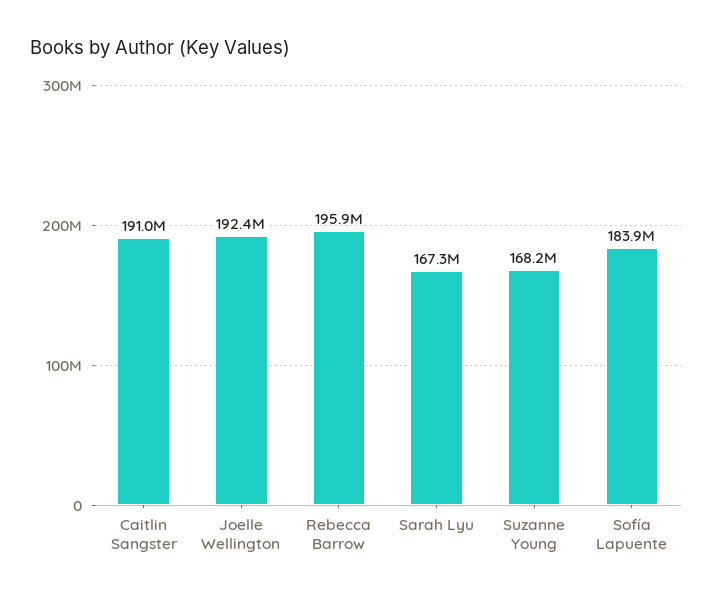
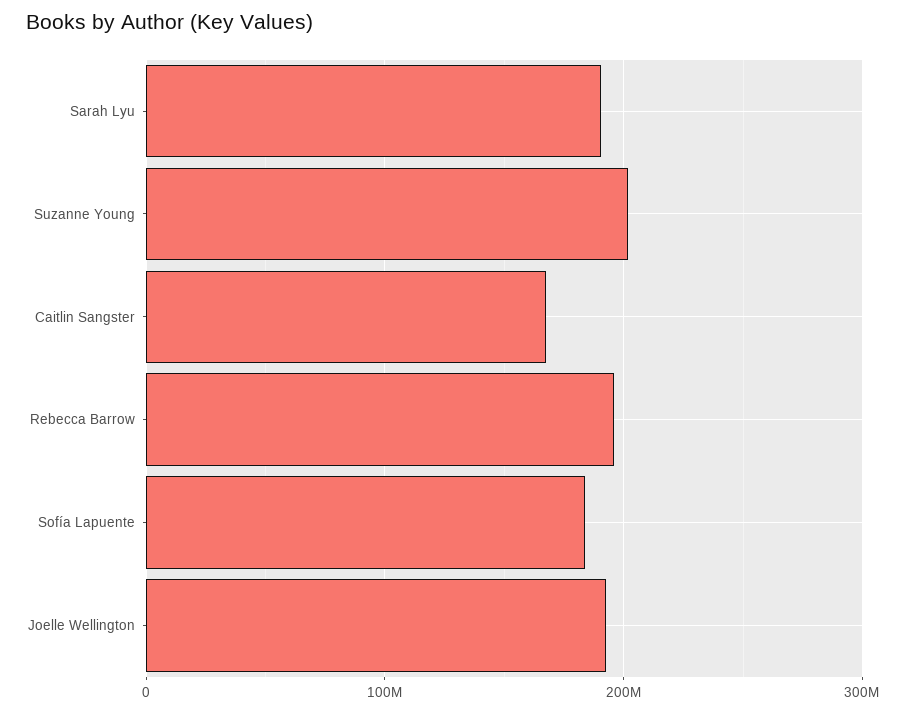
  {
-   "Caitlin Sangster": 191000000,
+   "Caitlin Sangster": 170000000,
    "Joelle Wellington": 192400000,
    "Rebecca Barrow": 195900000,
-   "Sarah Lyu": 167300000,
+   "Sarah Lyu": 190000000,
-   "Suzanne Young": 168200000,
+   "Suzanne Young": 200000000,
    "Sofía Lapuente": 183900000
  }

